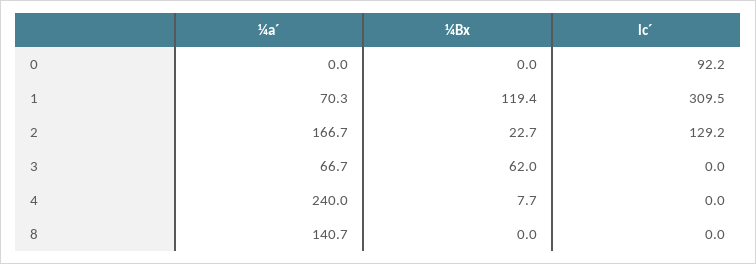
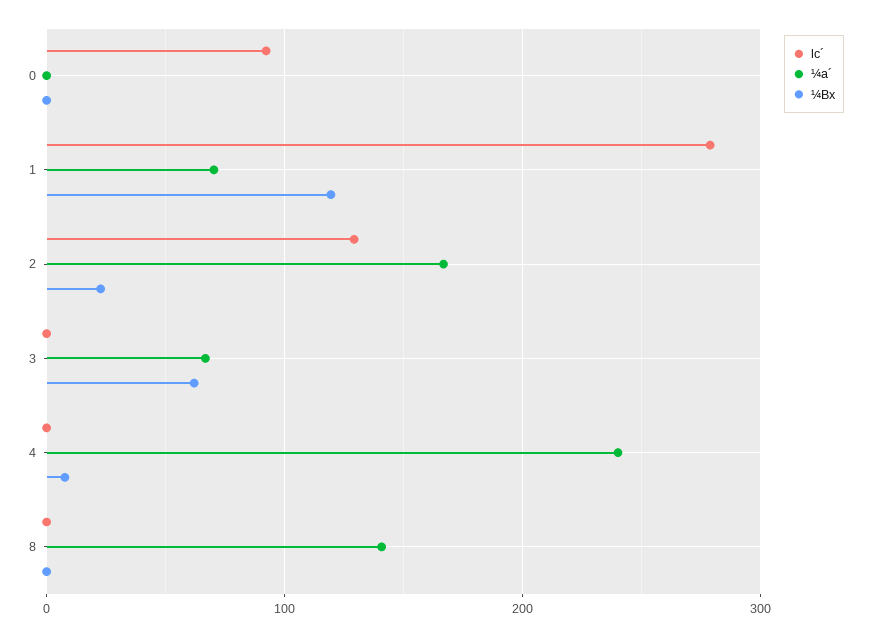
  {
    "¼a´": {
      "0": 0,
      "1": 70.3,
      "2": 166.7,
      "3": 66.7,
      "4": 240,
      "8": 140.7
    },
    "¼Bx": {
      "0": 0,
      "1": 119.4,
      "2": 22.7,
      "3": 62,
      "4": 7.7,
      "8": 0
    },
    "lc´": {
      "0": 92.2,
-     "1": 309.5,
+     "1": 280,
      "2": 129.2,
      "3": 0,
      "4": 0,
      "8": 0
    }
  }

